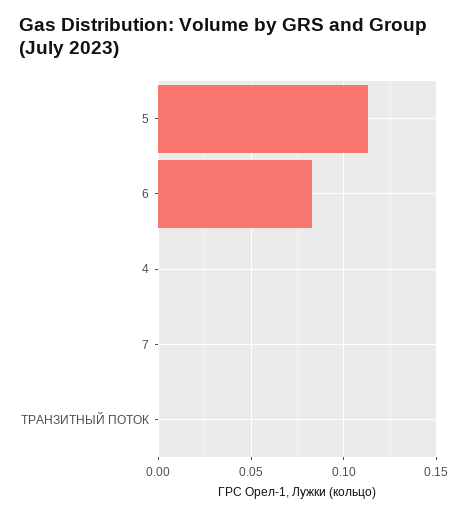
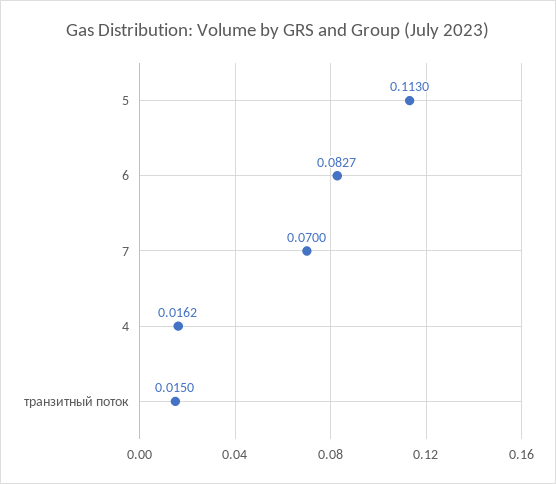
  {
    "5": 0.113,
    "6": 0.0827,
-   "4": 0,
+   "4": 0.0162,
-   "7": 0,
+   "7": 0.07,
-   "ТРАНЗИТНЫЙ ПОТОК": 0
+   "ТРАНЗИТНЫЙ ПОТОК": 0.015
  }

